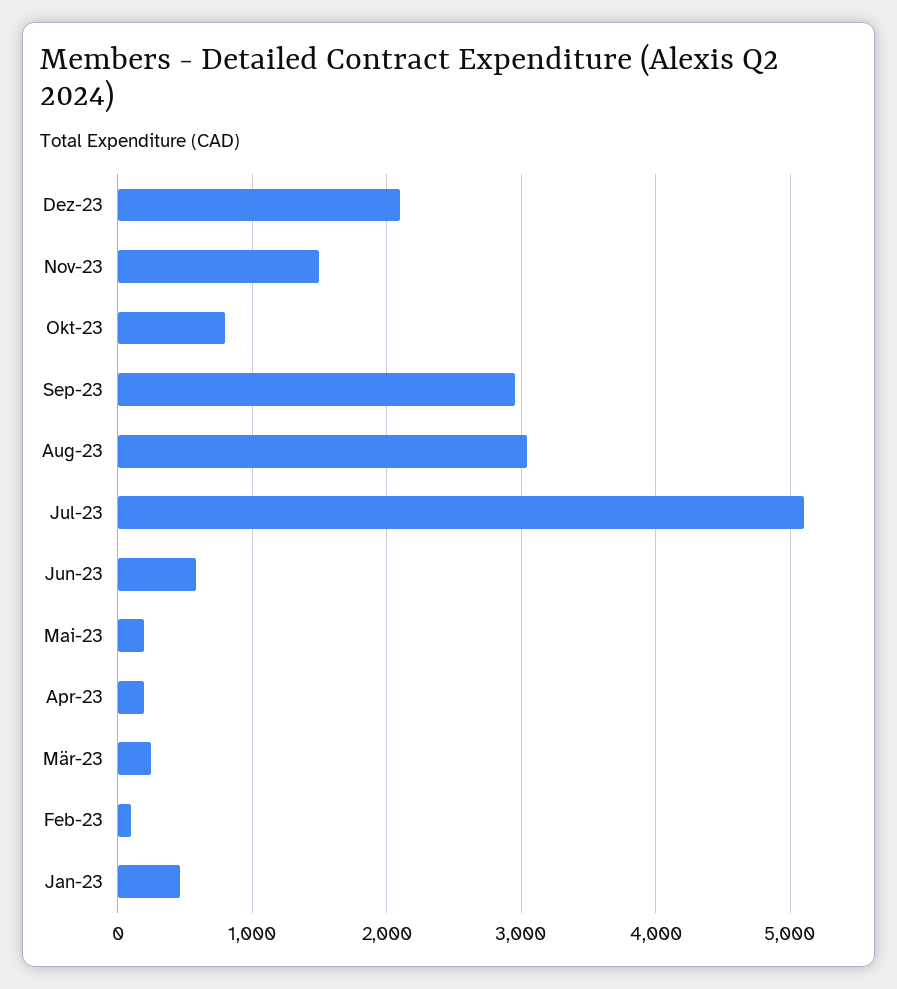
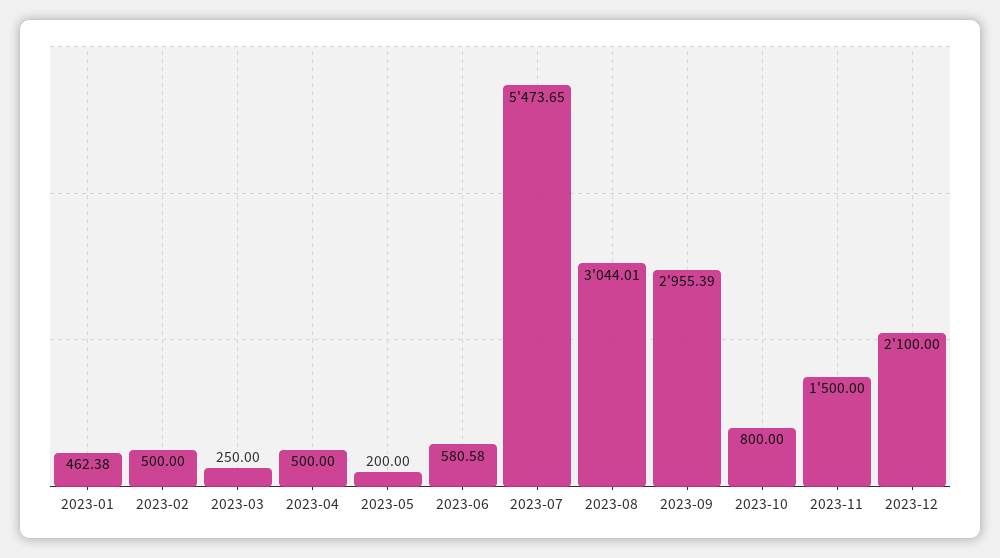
  {
    "Dez-23": 2100,
    "Nov-23": 1500,
    "Okt-23": 800,
    "Sep-23": 2955.39,
    "Aug-23": 3044.01,
-   "Jul-23": 5100,
+   "Jul-23": 5473.65,
    "Jun-23": 580.58,
    "Mai-23": 200,
-   "Apr-23": 200,
+   "Apr-23": 500,
    "Mär-23": 250,
-   "Feb-23": 100,
+   "Feb-23": 500,
    "Jan-23": 462.38
  }

